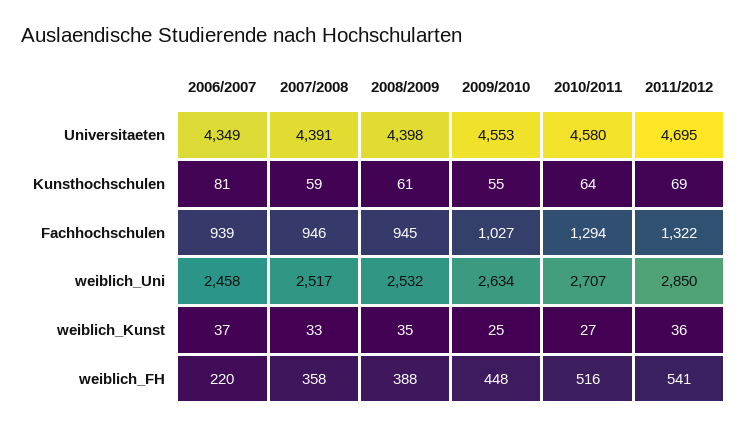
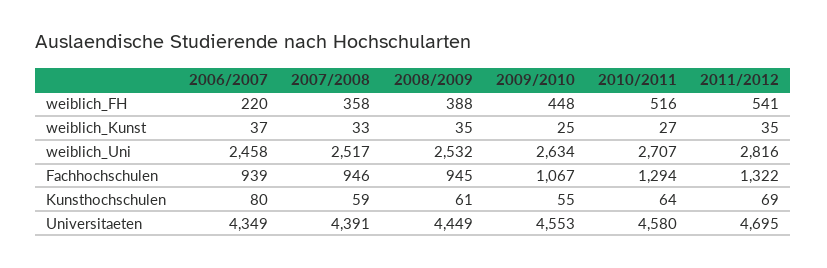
  {
    "2006/2007": {
      "Universitaeten": 4349,
-     "Kunsthochschulen": 81,
+     "Kunsthochschulen": 80,
      "Fachhochschulen": 939,
      "weiblich_Uni": 2458,
      "weiblich_Kunst": 37,
      "weiblich_FH": 220
    },
    "2007/2008": {
      "Universitaeten": 4391,
      "Kunsthochschulen": 59,
      "Fachhochschulen": 946,
      "weiblich_Uni": 2517,
      "weiblich_Kunst": 33,
      "weiblich_FH": 358
    },
    "2008/2009": {
-     "Universitaeten": 4398,
+     "Universitaeten": 4449,
      "Kunsthochschulen": 61,
      "Fachhochschulen": 945,
      "weiblich_Uni": 2532,
      "weiblich_Kunst": 35,
      "weiblich_FH": 388
    },
    "2009/2010": {
      "Universitaeten": 4553,
      "Kunsthochschulen": 55,
-     "Fachhochschulen": 1027,
+     "Fachhochschulen": 1067,
      "weiblich_Uni": 2634,
      "weiblich_Kunst": 25,
      "weiblich_FH": 448
    },
    "2010/2011": {
      "Universitaeten": 4580,
      "Kunsthochschulen": 64,
      "Fachhochschulen": 1294,
      "weiblich_Uni": 2707,
      "weiblich_Kunst": 27,
      "weiblich_FH": 516
    },
    "2011/2012": {
      "Universitaeten": 4695,
      "Kunsthochschulen": 69,
      "Fachhochschulen": 1322,
-     "weiblich_Uni": 2850,
+     "weiblich_Uni": 2816,
-     "weiblich_Kunst": 36,
+     "weiblich_Kunst": 35,
      "weiblich_FH": 541
    }
  }

